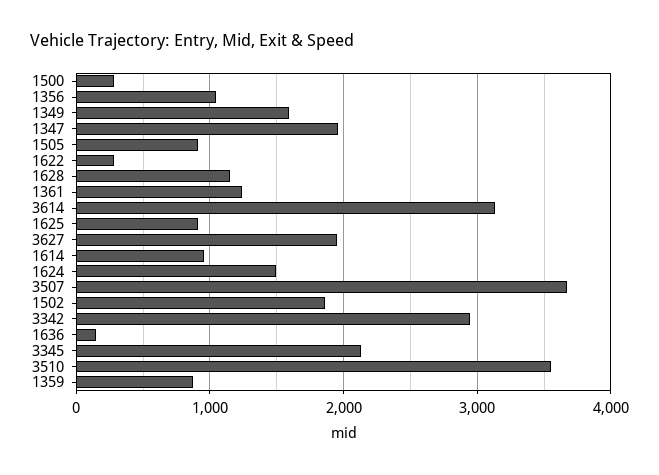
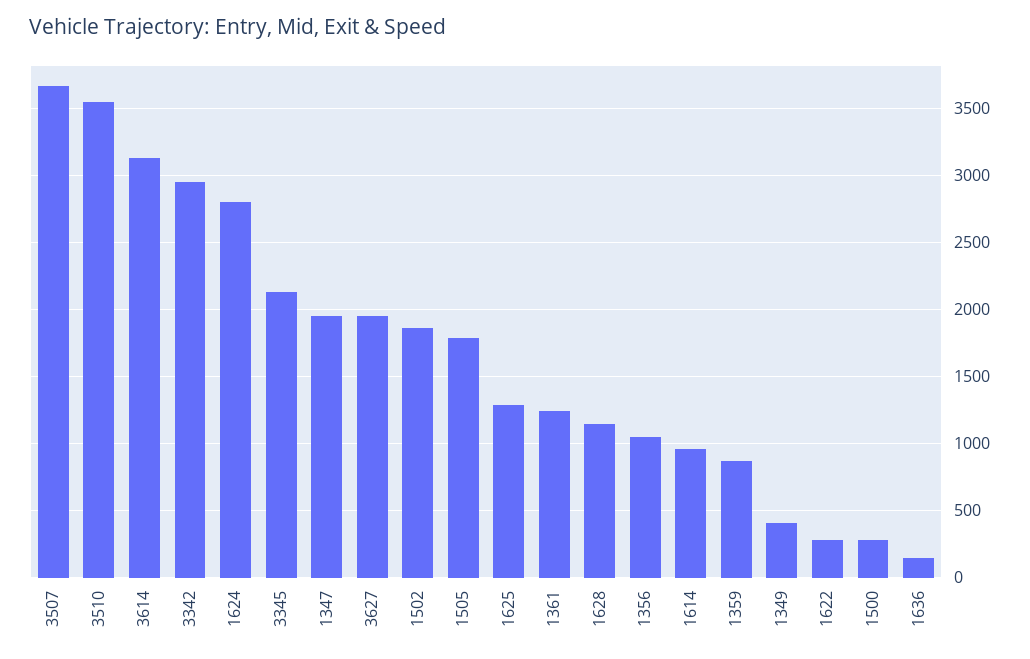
  {
    "1500": 300,
    "1356": 1050,
-   "1349": 1600,
+   "1349": 400,
    "1347": 1950,
-   "1505": 900,
+   "1505": 1800,
    "1622": 300,
    "1628": 1150,
    "1361": 1250,
    "3614": 3150,
-   "1625": 900,
+   "1625": 1300,
    "3627": 1950,
    "1614": 950,
-   "1624": 1500,
+   "1624": 2800,
    "3507": 3650,
    "1502": 1850,
    "3342": 2950,
    "1636": 150,
    "3345": 2150,
    "3510": 3550,
    "1359": 850
  }

